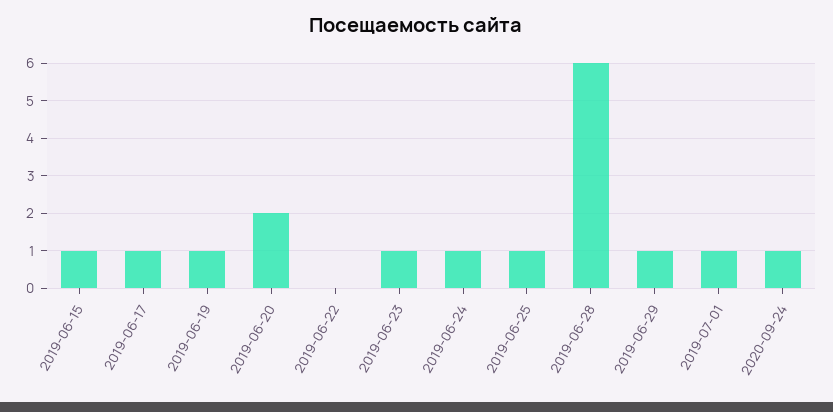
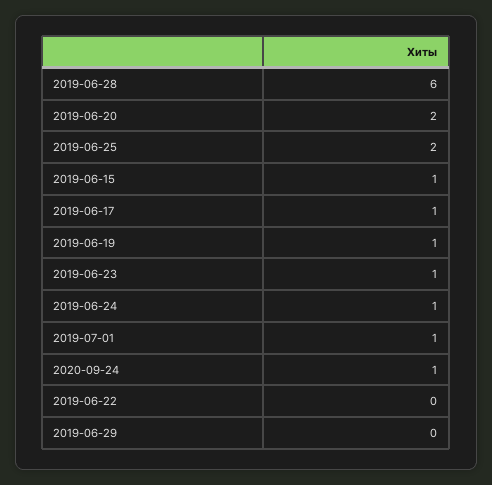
  {
    "2019-06-15": 1,
    "2019-06-17": 1,
    "2019-06-19": 1,
    "2019-06-20": 2,
    "2019-06-22": 0,
    "2019-06-23": 1,
    "2019-06-24": 1,
-   "2019-06-25": 1,
+   "2019-06-25": 2,
    "2019-06-28": 6,
-   "2019-06-29": 1,
+   "2019-06-29": 0,
    "2019-07-01": 1,
    "2020-09-24": 1
  }

